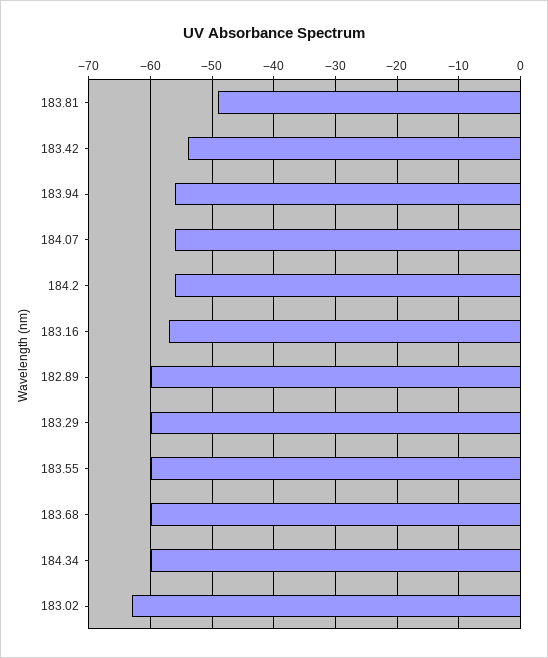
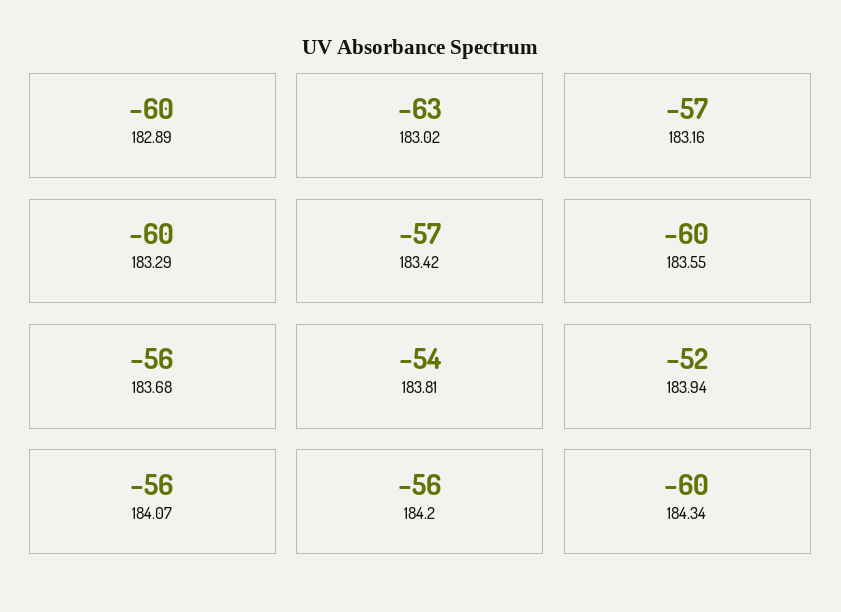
  {
-   "183.81": -49,
+   "183.81": -54,
-   "183.42": -54,
+   "183.42": -57,
-   "183.94": -56,
+   "183.94": -52,
    "184.07": -56,
    "184.2": -56,
    "183.16": -57,
    "182.89": -60,
    "183.29": -60,
    "183.55": -60,
-   "183.68": -60,
+   "183.68": -56,
    "184.34": -60,
    "183.02": -63
  }

